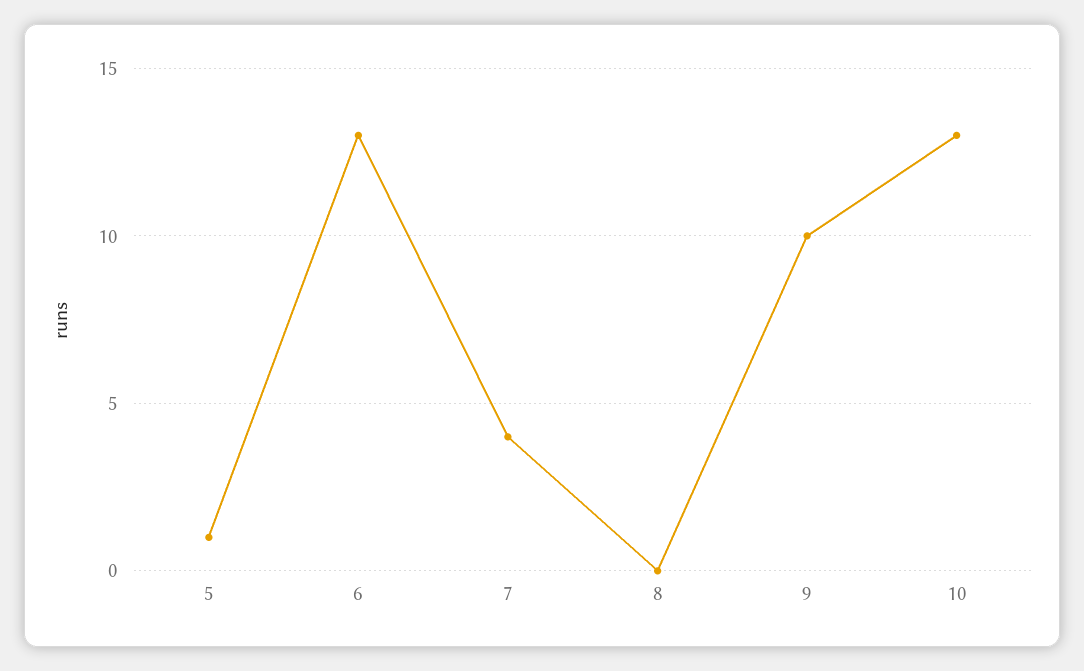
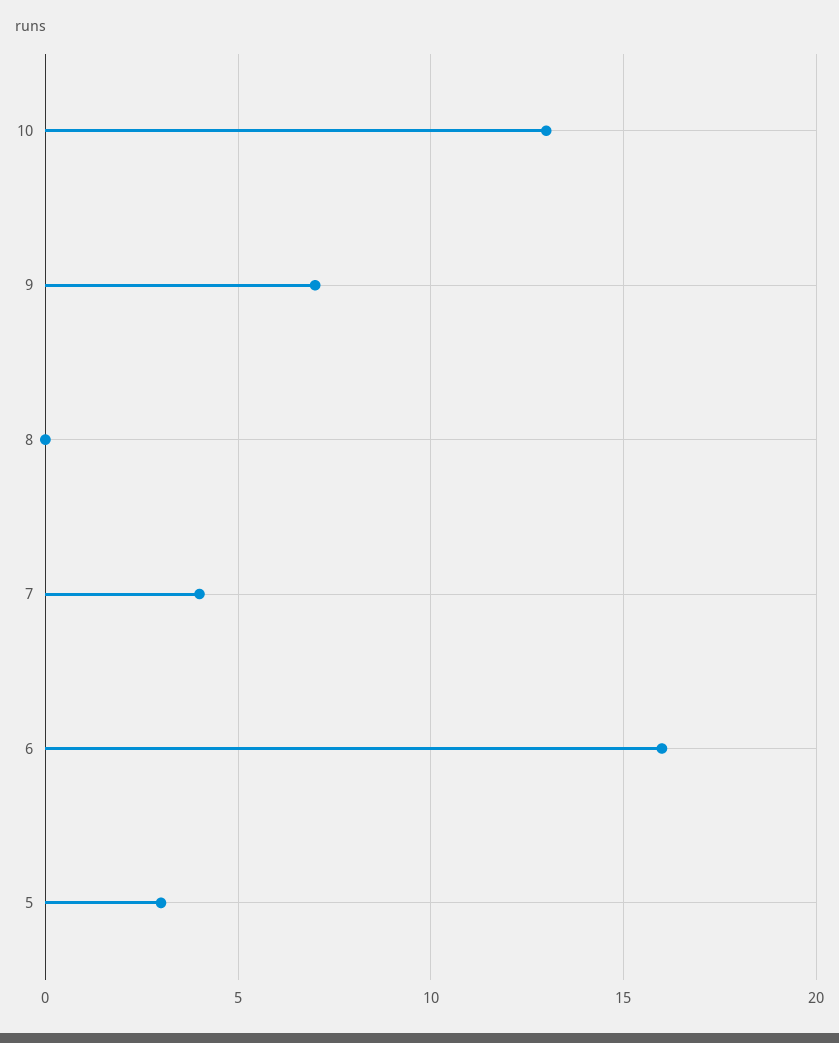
  {
-   "5": 1,
+   "5": 3,
-   "6": 13,
+   "6": 16,
    "7": 4,
    "8": 0,
-   "9": 10,
+   "9": 7,
    "10": 13
  }

